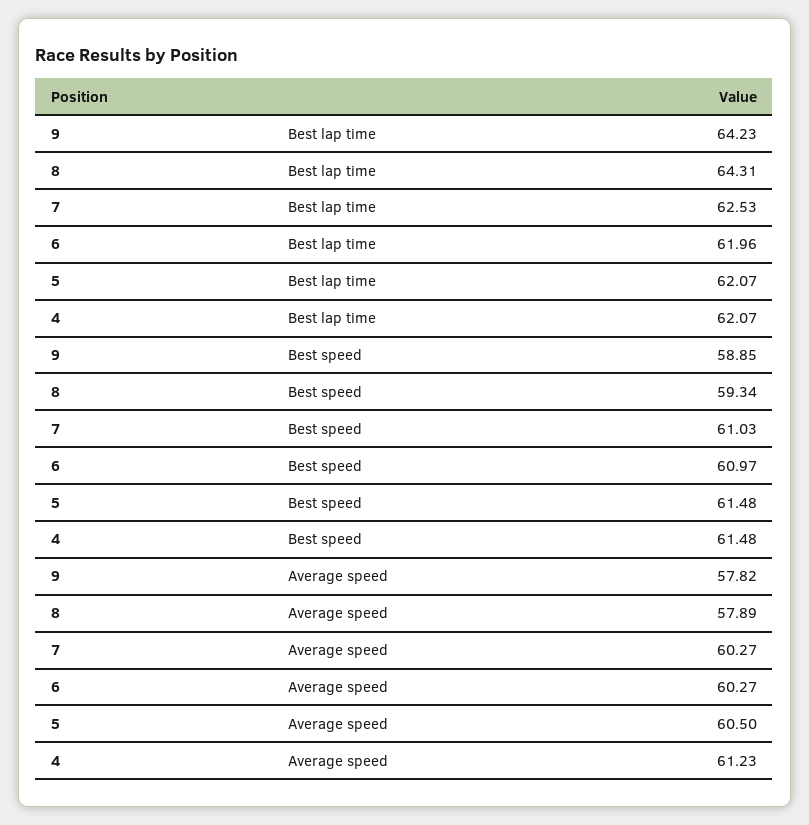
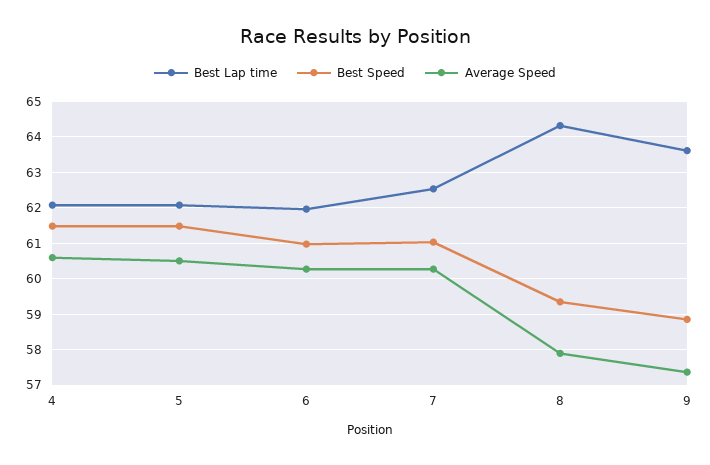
  {
    "Best lap time": {
-     "9": 64.23,
+     "9": 63.6,
      "8": 64.31,
      "7": 62.53,
      "6": 61.96,
      "5": 62.07,
      "4": 62.07
    },
    "Best speed": {
      "9": 58.85,
      "8": 59.34,
      "7": 61.03,
      "6": 60.97,
      "5": 61.48,
      "4": 61.48
    },
    "Average speed": {
-     "9": 57.82,
+     "9": 57.4,
      "8": 57.89,
      "7": 60.27,
      "6": 60.27,
      "5": 60.5,
-     "4": 61.23
+     "4": 60.6
    }
  }

